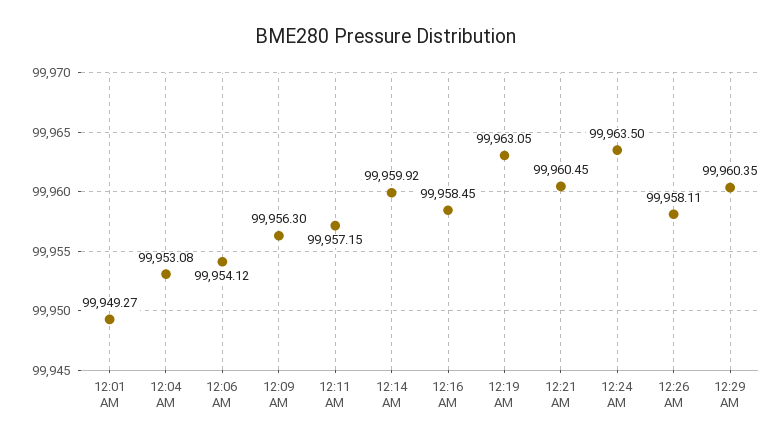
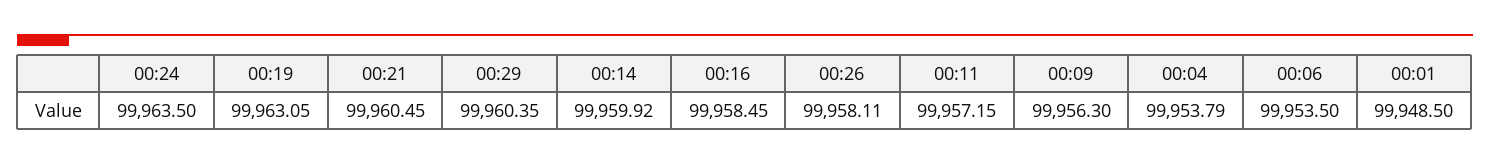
  {
-   "12:01 AM": 99949.27,
+   "12:01 AM": 99948.5,
-   "12:04 AM": 99953.08,
+   "12:04 AM": 99953.79,
-   "12:06 AM": 99954.12,
+   "12:06 AM": 99953.5,
    "12:09 AM": 99956.3,
    "12:11 AM": 99957.15,
    "12:14 AM": 99959.92,
    "12:16 AM": 99958.45,
    "12:19 AM": 99963.05,
    "12:21 AM": 99960.45,
    "12:24 AM": 99963.5,
    "12:26 AM": 99958.11,
    "12:29 AM": 99960.35
  }

